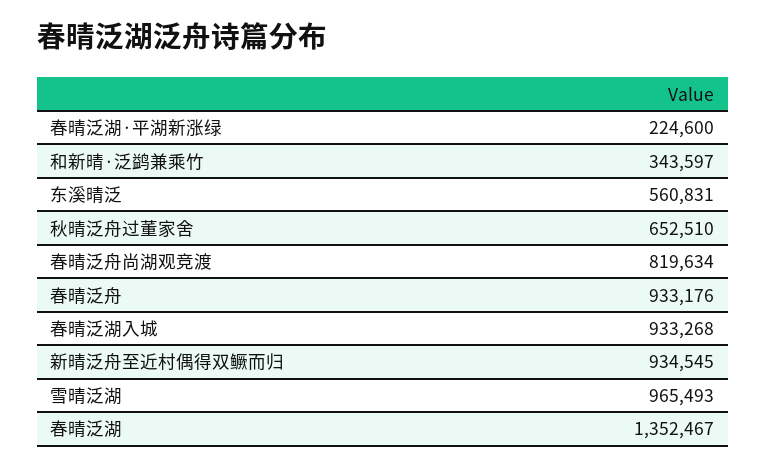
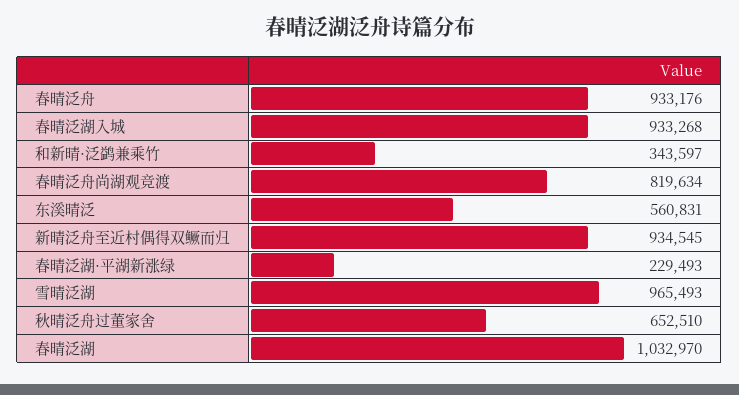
  {
-   "春晴泛湖·平湖新涨绿": 224600,
+   "春晴泛湖·平湖新涨绿": 229493,
    "和新晴·泛鹢兼乘竹": 343597,
    "东溪晴泛": 560831,
    "秋晴泛舟过董家舍": 652510,
    "春晴泛舟尚湖观竞渡": 819634,
    "春晴泛舟": 933176,
    "春晴泛湖入城": 933268,
    "新晴泛舟至近村偶得双鳜而归": 934545,
    "雪晴泛湖": 965493,
-   "春晴泛湖": 1352467
+   "春晴泛湖": 1032970
  }

